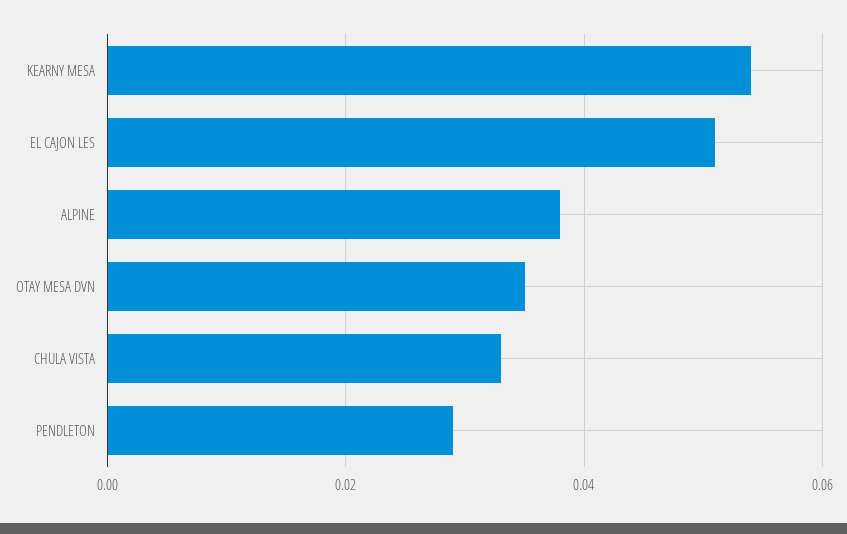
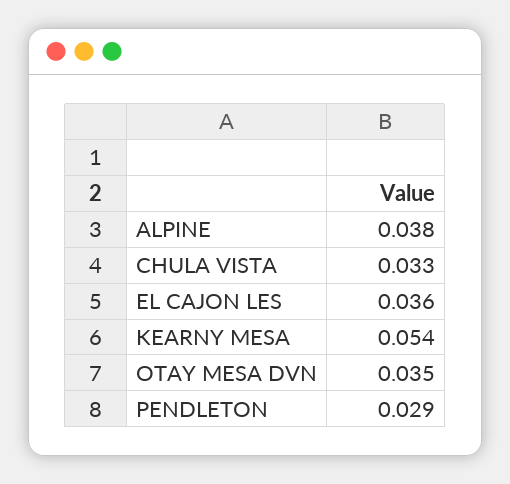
  {
    "KEARNY MESA": 0.054,
-   "EL CAJON LES": 0.05,
+   "EL CAJON LES": 0.036,
    "ALPINE": 0.038,
    "OTAY MESA DVN": 0.035,
    "CHULA VISTA": 0.033,
    "PENDLETON": 0.029
  }

